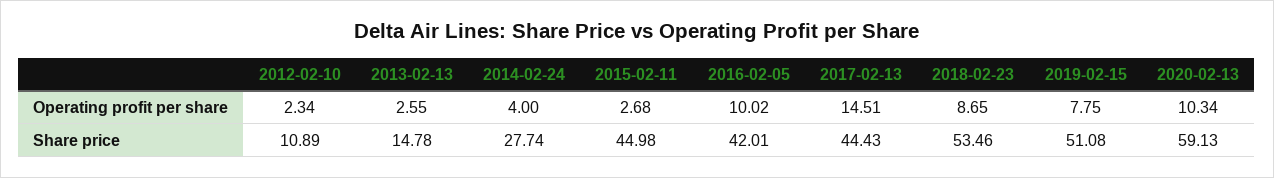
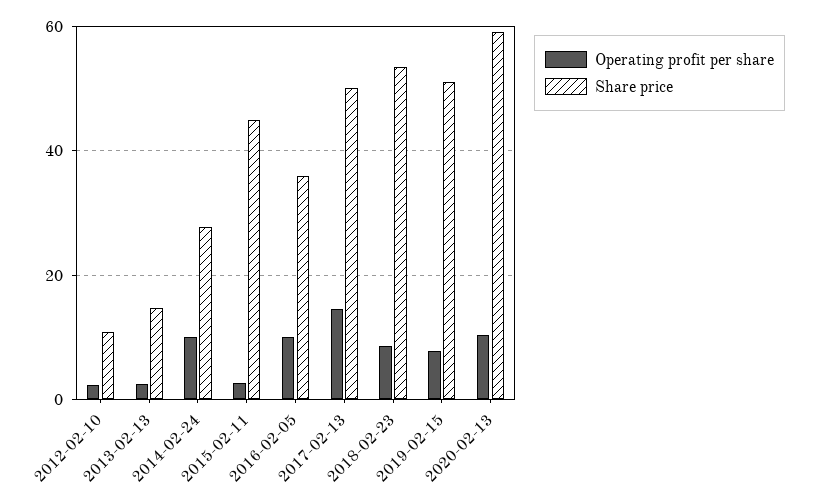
  {
    "Operating profit per share": {
      "2012-02-10": 2.34,
      "2013-02-13": 2.55,
-     "2014-02-24": 4,
+     "2014-02-24": 10,
      "2015-02-11": 2.68,
      "2016-02-05": 10.02,
      "2017-02-13": 14.51,
      "2018-02-23": 8.65,
      "2019-02-15": 7.75,
      "2020-02-13": 10.34
    },
    "Share price": {
      "2012-02-10": 10.89,
      "2013-02-13": 14.78,
      "2014-02-24": 27.74,
      "2015-02-11": 44.98,
-     "2016-02-05": 42.01,
+     "2016-02-05": 36,
-     "2017-02-13": 44.43,
+     "2017-02-13": 50,
      "2018-02-23": 53.46,
      "2019-02-15": 51.08,
      "2020-02-13": 59.13
    }
  }

